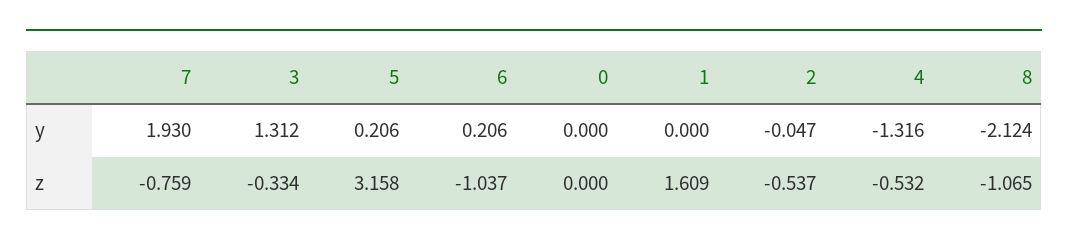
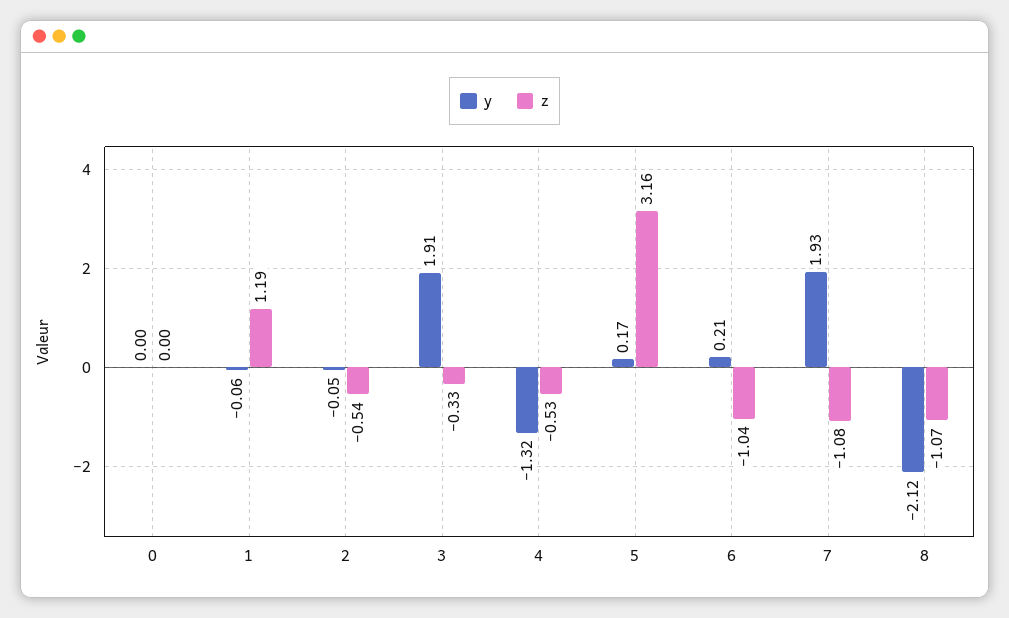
  {
    "y": {
      "7": 1.93,
-     "3": 1.312,
+     "3": 1.91,
-     "5": 0.206,
+     "5": 0.17,
      "6": 0.206,
      "0": 0,
-     "1": 0,
+     "1": -0.06,
      "2": -0.047,
      "4": -1.316,
      "8": -2.124
    },
    "z": {
-     "7": -0.759,
+     "7": -1.08,
      "3": -0.334,
      "5": 3.158,
      "6": -1.037,
      "0": 0,
-     "1": 1.609,
+     "1": 1.19,
      "2": -0.537,
      "4": -0.532,
      "8": -1.065
    }
  }

